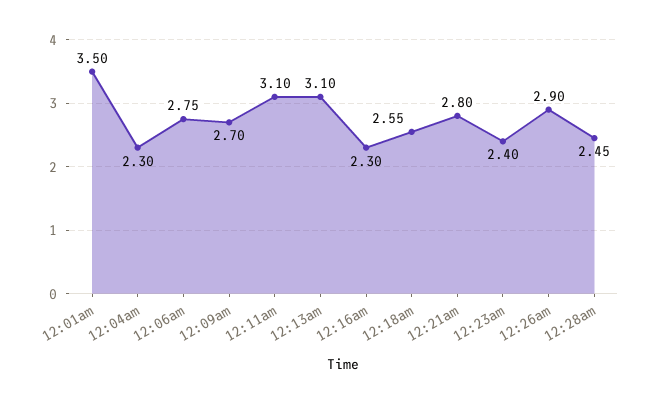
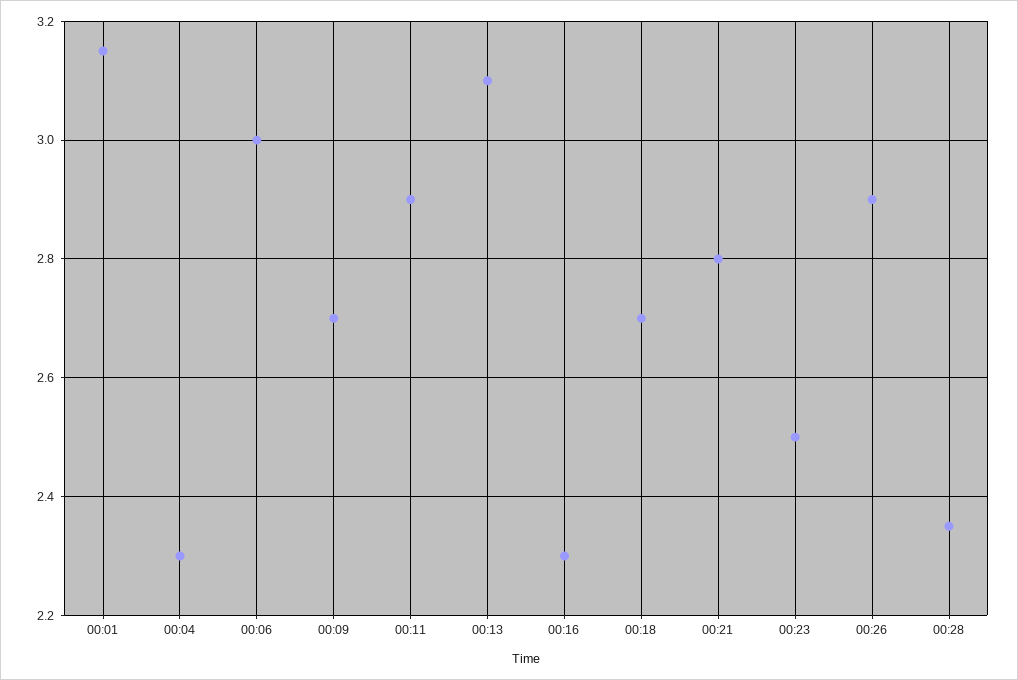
  {
-   "12:01am": 3.5,
+   "12:01am": 3.15,
    "12:04am": 2.3,
-   "12:06am": 2.75,
+   "12:06am": 3,
    "12:09am": 2.7,
-   "12:11am": 3.1,
+   "12:11am": 2.9,
    "12:13am": 3.1,
    "12:16am": 2.3,
-   "12:18am": 2.55,
+   "12:18am": 2.7,
    "12:21am": 2.8,
-   "12:23am": 2.4,
+   "12:23am": 2.5,
    "12:26am": 2.9,
-   "12:28am": 2.45
+   "12:28am": 2.35
  }

